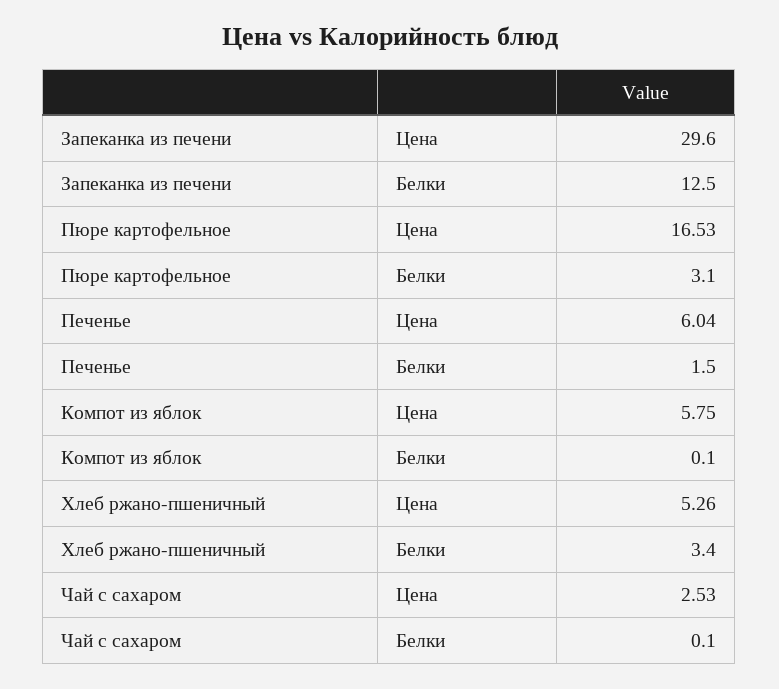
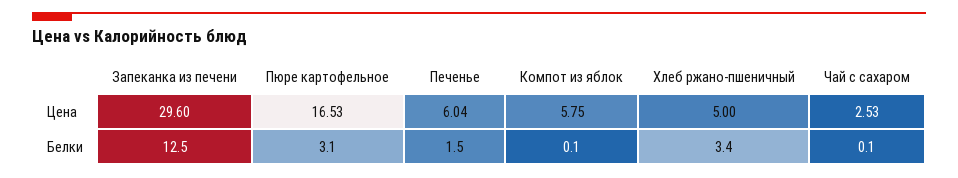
  {
    "Запеканка из печени": {
      "Цена": 29.6,
      "Белки": 12.5
    },
    "Пюре картофельное": {
      "Цена": 16.53,
      "Белки": 3.1
    },
    "Печенье": {
      "Цена": 6.04,
      "Белки": 1.5
    },
    "Компот из яблок": {
      "Цена": 5.75,
      "Белки": 0.1
    },
    "Хлеб ржано-пшеничный": {
-     "Цена": 5.26,
+     "Цена": 5,
      "Белки": 3.4
    },
    "Чай с сахаром": {
      "Цена": 2.53,
      "Белки": 0.1
    }
  }

